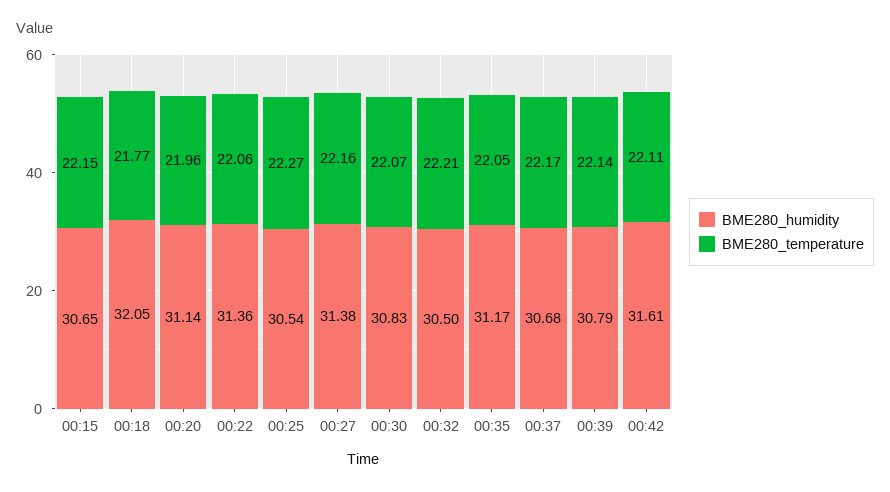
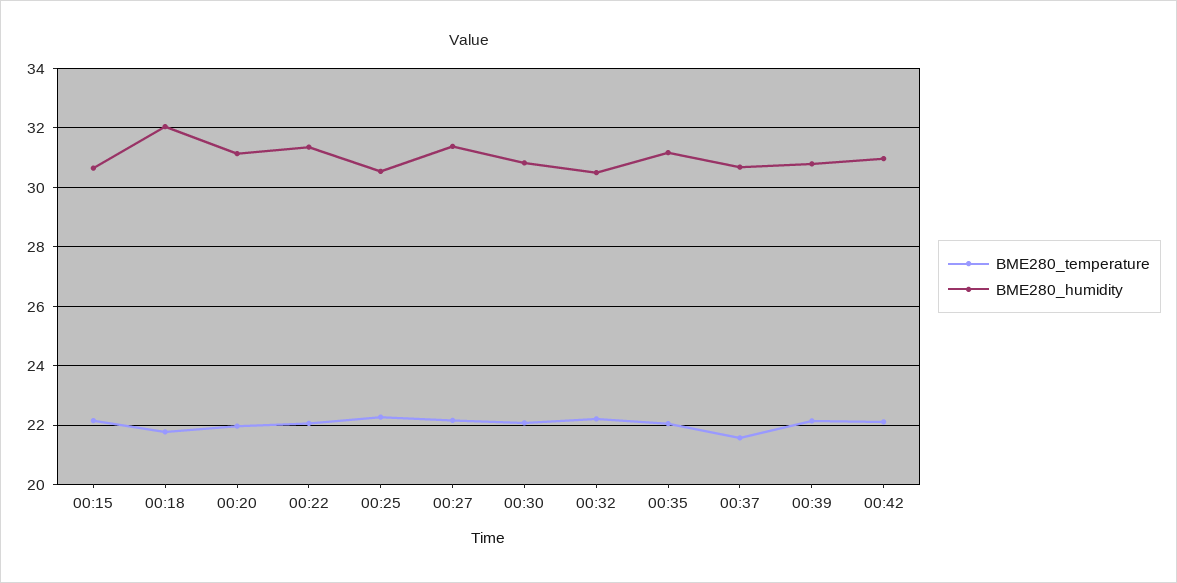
  {
    "BME280_humidity": {
      "00:15": 30.65,
      "00:18": 32.05,
      "00:20": 31.14,
      "00:22": 31.36,
      "00:25": 30.54,
      "00:27": 31.38,
      "00:30": 30.83,
      "00:32": 30.5,
      "00:35": 31.17,
      "00:37": 30.68,
      "00:39": 30.79,
-     "00:42": 31.61
+     "00:42": 31
    },
    "BME280_temperature": {
      "00:15": 22.15,
      "00:18": 21.77,
      "00:20": 21.96,
      "00:22": 22.06,
      "00:25": 22.27,
      "00:27": 22.16,
      "00:30": 22.07,
      "00:32": 22.21,
      "00:35": 22.05,
-     "00:37": 22.17,
+     "00:37": 21.5,
      "00:39": 22.14,
      "00:42": 22.11
    }
  }

